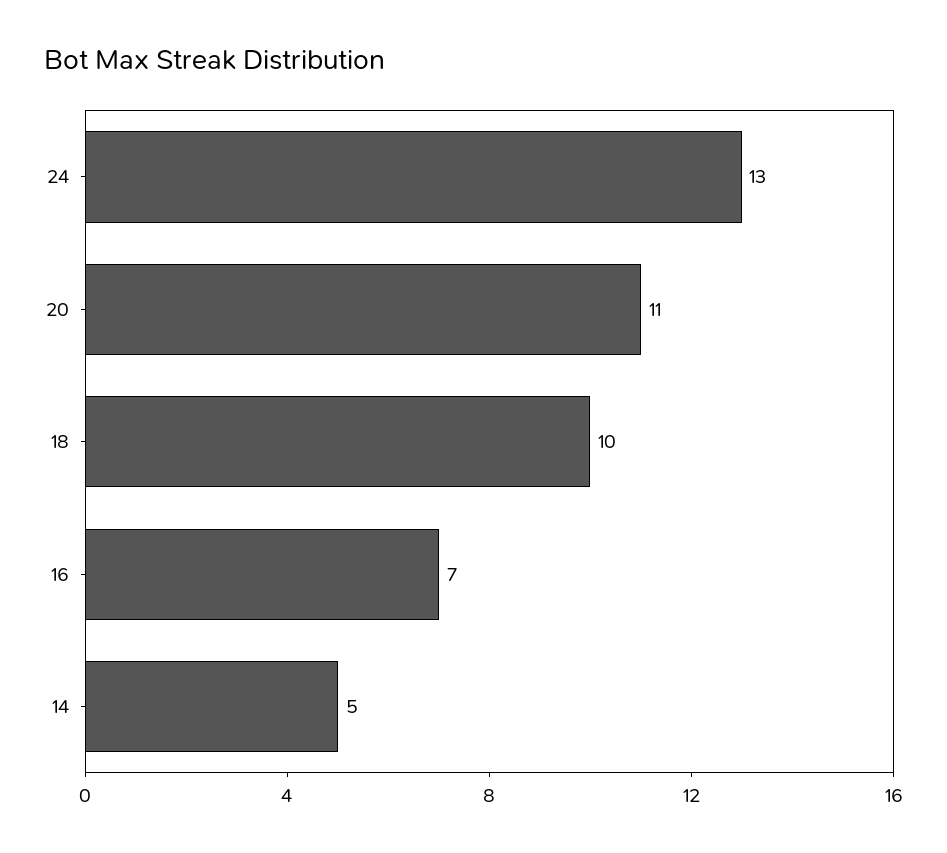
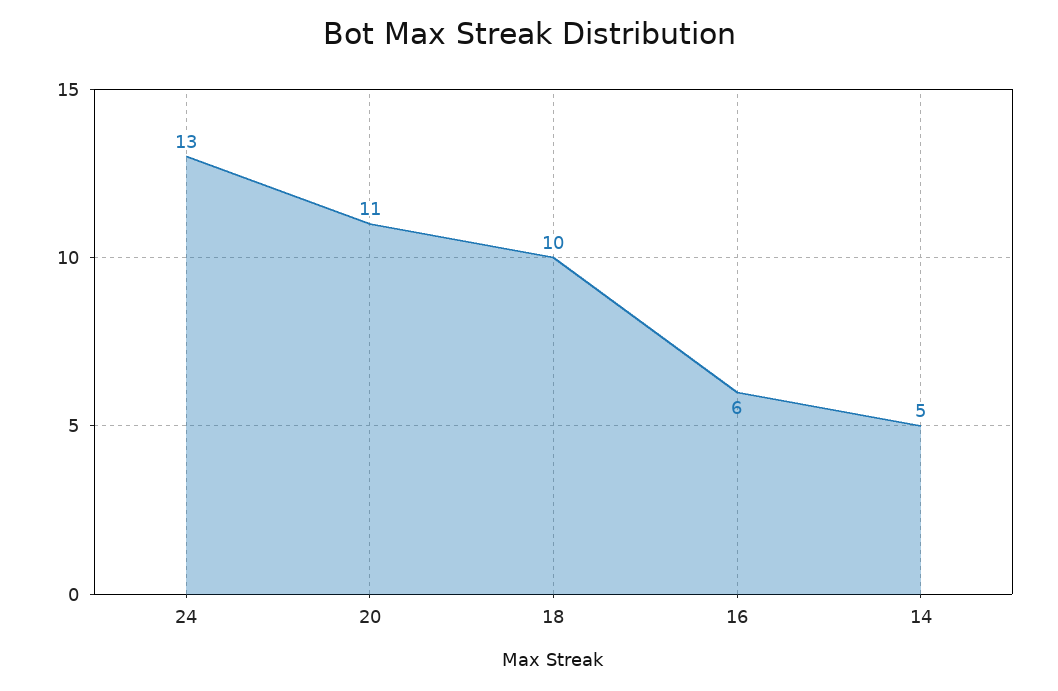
  {
    "24": 13,
    "20": 11,
    "18": 10,
-   "16": 7,
+   "16": 6,
    "14": 5
  }

